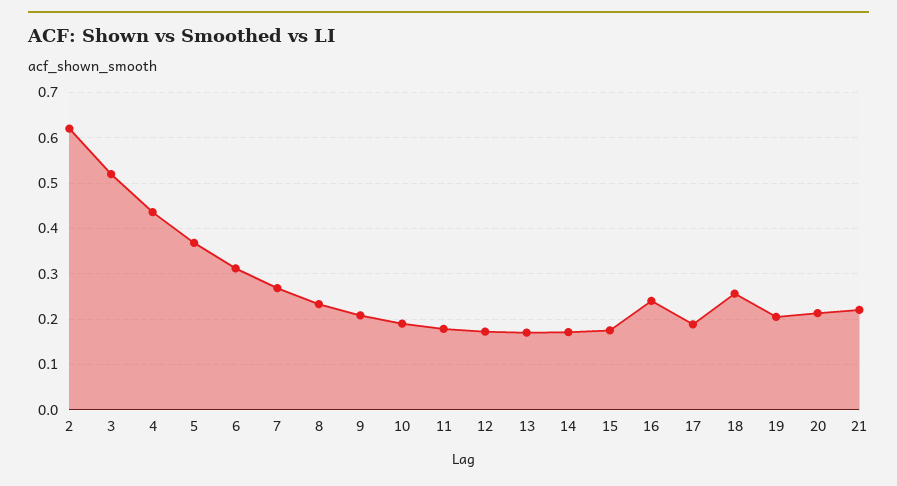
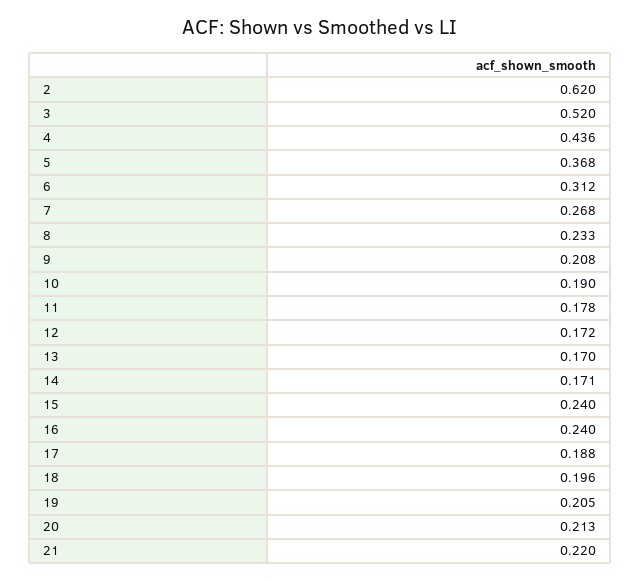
  {
    "2": 0.62,
    "3": 0.52,
    "4": 0.436,
    "5": 0.368,
    "6": 0.312,
    "7": 0.268,
    "8": 0.233,
    "9": 0.208,
    "10": 0.19,
    "11": 0.178,
    "12": 0.172,
    "13": 0.17,
    "14": 0.171,
-   "15": 0.18,
+   "15": 0.24,
    "16": 0.24,
    "17": 0.188,
-   "18": 0.26,
+   "18": 0.196,
    "19": 0.205,
    "20": 0.213,
    "21": 0.22
  }

